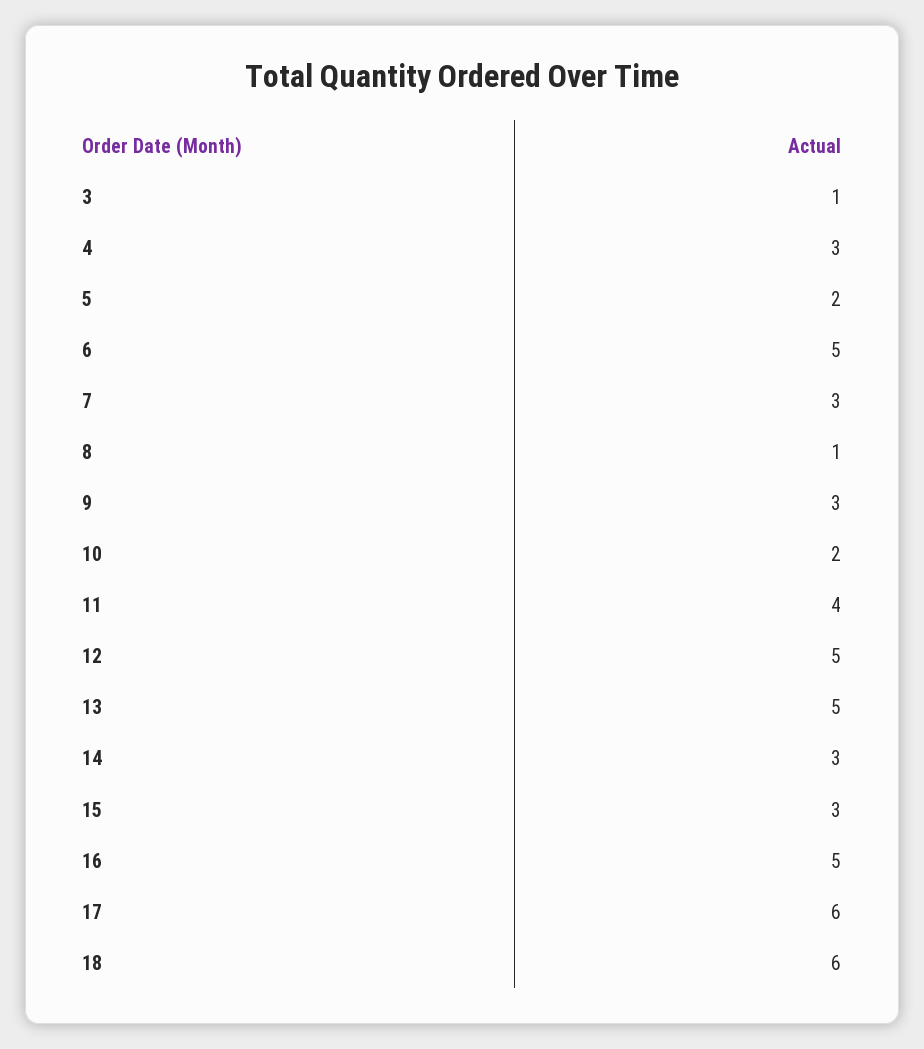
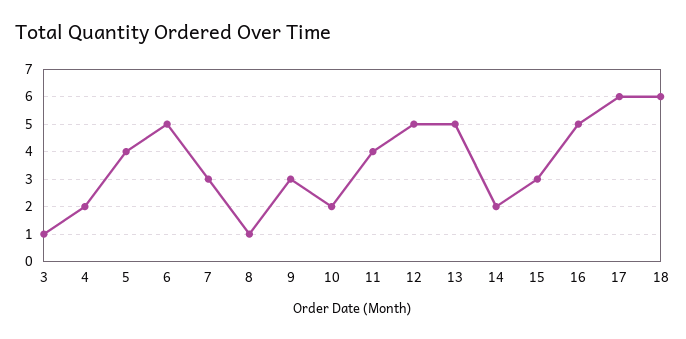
  {
    "3": 1,
-   "4": 3,
+   "4": 2,
-   "5": 2,
+   "5": 4,
    "6": 5,
    "7": 3,
    "8": 1,
    "9": 3,
    "10": 2,
    "11": 4,
    "12": 5,
    "13": 5,
-   "14": 3,
+   "14": 2,
    "15": 3,
    "16": 5,
    "17": 6,
    "18": 6
  }

